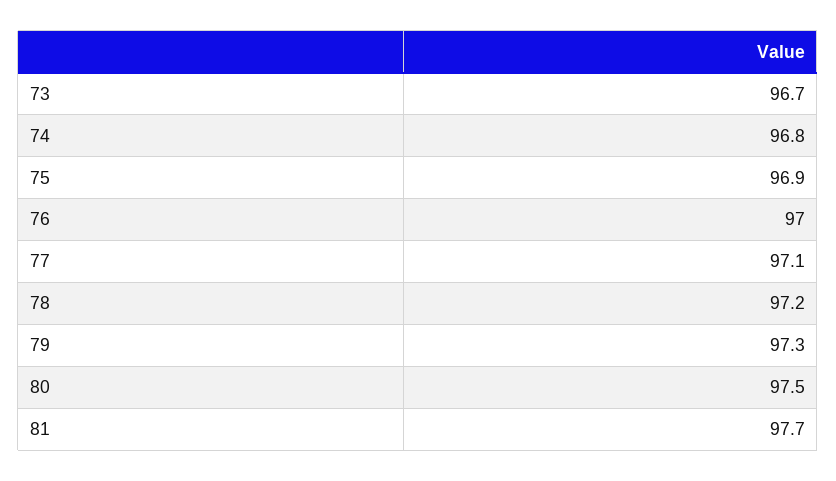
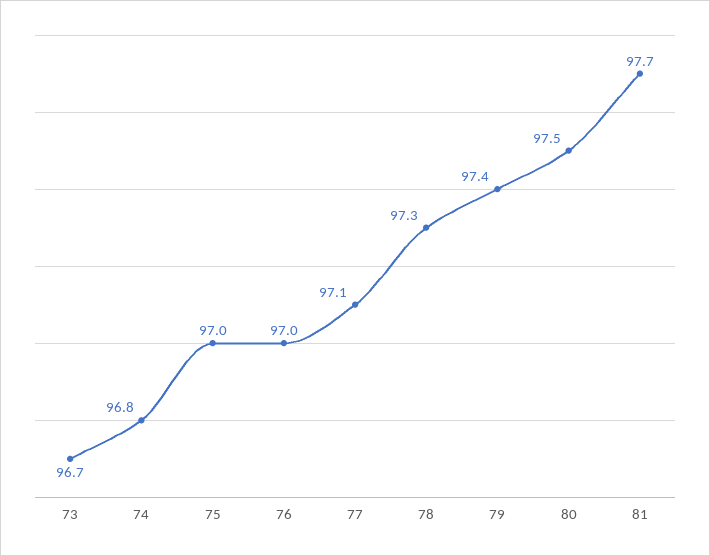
  {
    "73": 96.7,
    "74": 96.8,
-   "75": 96.9,
+   "75": 97,
    "76": 97,
    "77": 97.1,
-   "78": 97.2,
+   "78": 97.3,
-   "79": 97.3,
+   "79": 97.4,
    "80": 97.5,
    "81": 97.7
  }

